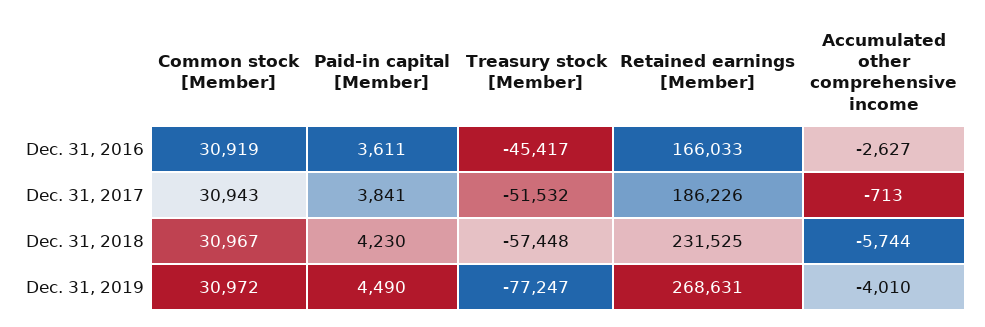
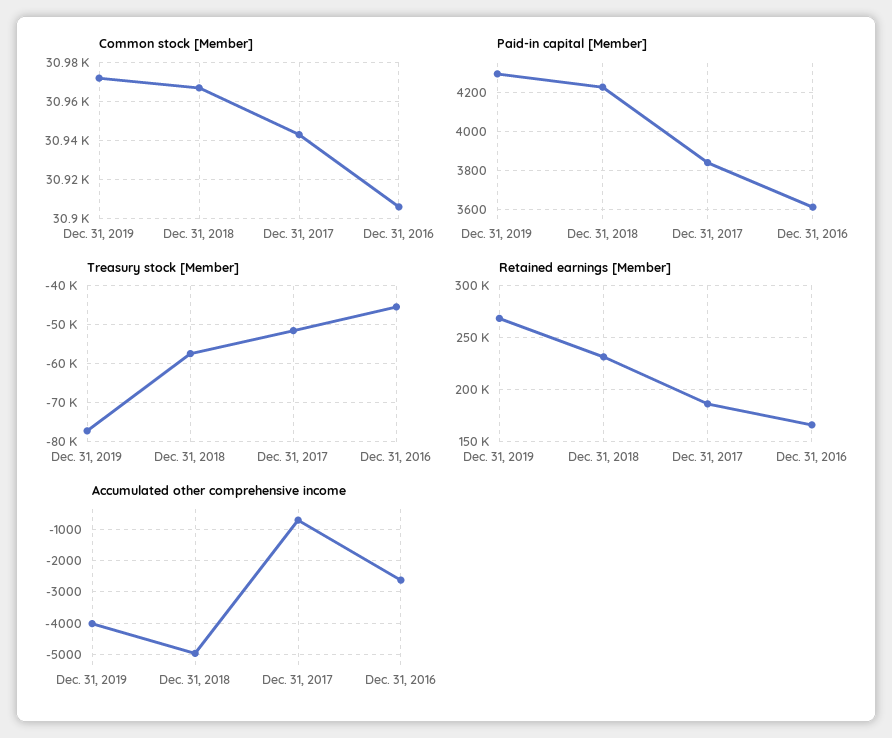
  {
    "Common stock [Member]": {
-     "Dec. 31, 2016": 30919,
+     "Dec. 31, 2016": 30905,
      "Dec. 31, 2017": 30943,
      "Dec. 31, 2018": 30967,
      "Dec. 31, 2019": 30972
    },
    "Paid-in capital [Member]": {
      "Dec. 31, 2016": 3611,
      "Dec. 31, 2017": 3841,
      "Dec. 31, 2018": 4230,
-     "Dec. 31, 2019": 4490
+     "Dec. 31, 2019": 4300
    },
    "Treasury stock [Member]": {
      "Dec. 31, 2016": -45417,
      "Dec. 31, 2017": -51532,
      "Dec. 31, 2018": -57448,
      "Dec. 31, 2019": -77247
    },
    "Retained earnings [Member]": {
      "Dec. 31, 2016": 166033,
      "Dec. 31, 2017": 186226,
      "Dec. 31, 2018": 231525,
      "Dec. 31, 2019": 268631
    },
    "Accumulated other comprehensive income": {
      "Dec. 31, 2016": -2627,
      "Dec. 31, 2017": -713,
-     "Dec. 31, 2018": -5744,
+     "Dec. 31, 2018": -5000,
      "Dec. 31, 2019": -4010
    }
  }

